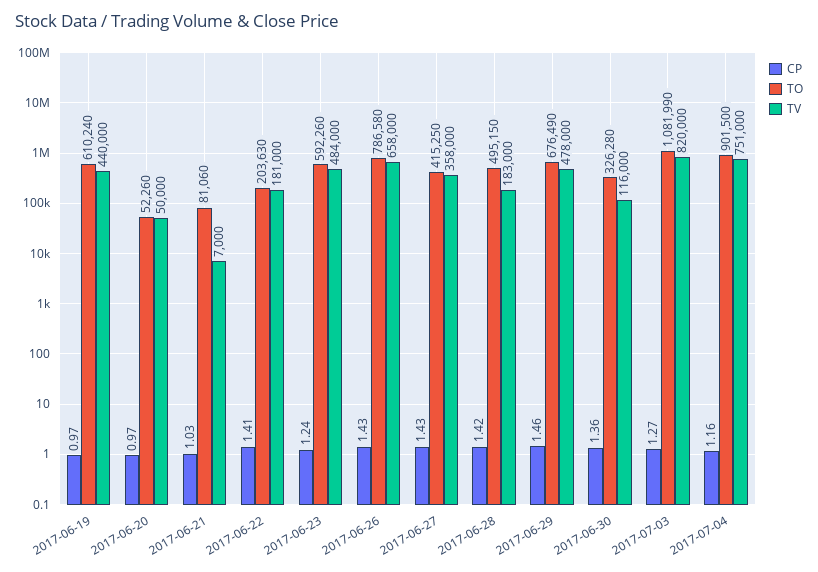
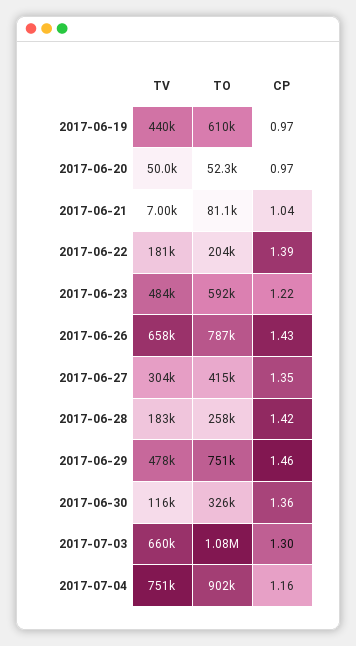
  {
    "CP": {
      "2017-06-19": 0.97,
      "2017-06-20": 0.97,
-     "2017-06-21": 1.03,
+     "2017-06-21": 1.04,
-     "2017-06-22": 1.41,
+     "2017-06-22": 1.39,
-     "2017-06-23": 1.24,
+     "2017-06-23": 1.22,
      "2017-06-26": 1.43,
-     "2017-06-27": 1.43,
+     "2017-06-27": 1.35,
      "2017-06-28": 1.42,
      "2017-06-29": 1.46,
      "2017-06-30": 1.36,
-     "2017-07-03": 1.27,
+     "2017-07-03": 1.3,
      "2017-07-04": 1.16
    },
    "TO": {
      "2017-06-19": 610240,
      "2017-06-20": 52260,
      "2017-06-21": 81060,
      "2017-06-22": 203630,
      "2017-06-23": 592260,
      "2017-06-26": 786580,
      "2017-06-27": 415250,
-     "2017-06-28": 495150,
+     "2017-06-28": 258000,
-     "2017-06-29": 676490,
+     "2017-06-29": 751000,
      "2017-06-30": 326280,
      "2017-07-03": 1081990,
      "2017-07-04": 901500
    },
    "TV": {
      "2017-06-19": 440000,
      "2017-06-20": 50000,
      "2017-06-21": 7000,
      "2017-06-22": 181000,
      "2017-06-23": 484000,
      "2017-06-26": 658000,
-     "2017-06-27": 358000,
+     "2017-06-27": 304000,
      "2017-06-28": 183000,
      "2017-06-29": 478000,
      "2017-06-30": 116000,
-     "2017-07-03": 820000,
+     "2017-07-03": 660000,
      "2017-07-04": 751000
    }
  }

